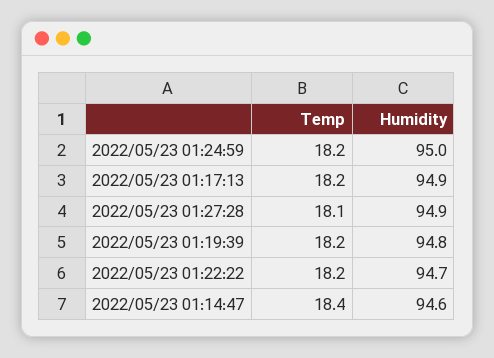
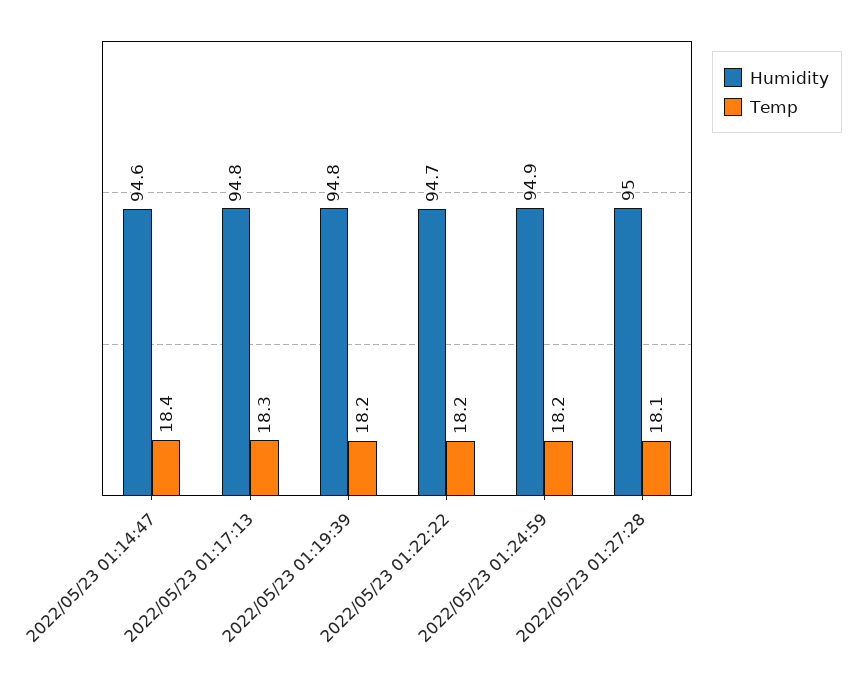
  {
    "Temp": {
      "2022/05/23 01:24:59": 18.2,
-     "2022/05/23 01:17:13": 18.2,
+     "2022/05/23 01:17:13": 18.3,
      "2022/05/23 01:27:28": 18.1,
      "2022/05/23 01:19:39": 18.2,
      "2022/05/23 01:22:22": 18.2,
      "2022/05/23 01:14:47": 18.4
    },
    "Humidity": {
-     "2022/05/23 01:24:59": 95,
+     "2022/05/23 01:24:59": 94.9,
-     "2022/05/23 01:17:13": 94.9,
+     "2022/05/23 01:17:13": 94.8,
-     "2022/05/23 01:27:28": 94.9,
+     "2022/05/23 01:27:28": 95,
      "2022/05/23 01:19:39": 94.8,
      "2022/05/23 01:22:22": 94.7,
      "2022/05/23 01:14:47": 94.6
    }
  }

